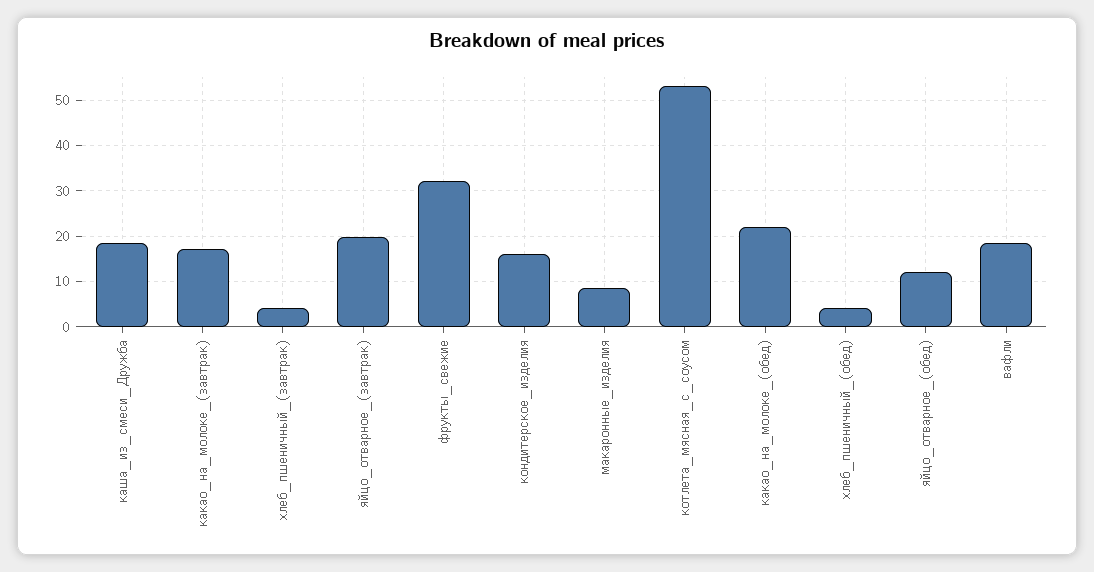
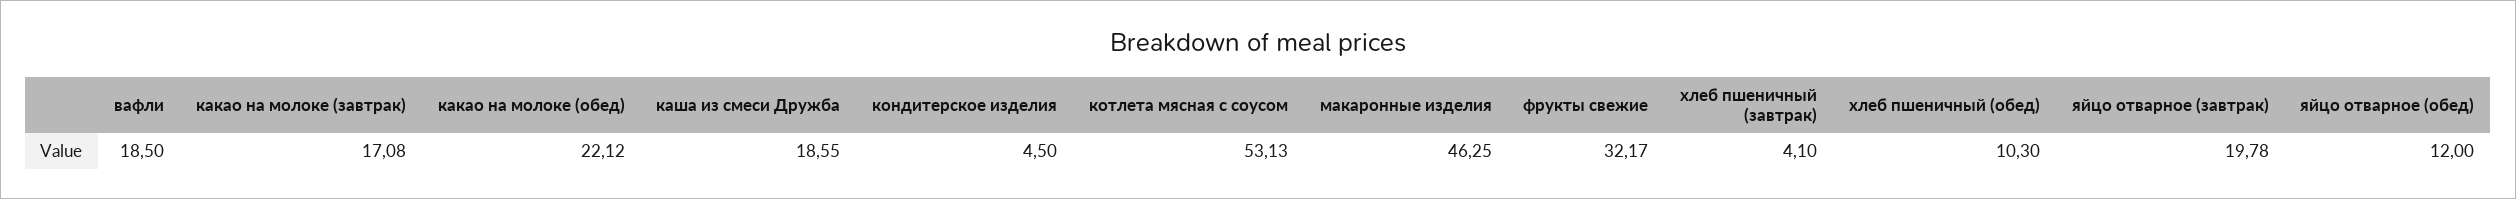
  {
    "каша_из_смеси_Дружба": 18.55,
    "какао_на_молоке_(завтрак)": 17.08,
    "хлеб_пшеничный_(завтрак)": 4.1,
    "яйцо_отварное_(завтрак)": 19.78,
    "фрукты_свежие": 32.17,
-   "кондитерское_изделия": 16,
+   "кондитерское_изделия": 4.5,
-   "макаронные_изделия": 8,
+   "макаронные_изделия": 46.25,
    "котлета_мясная_с_соусом": 53.13,
    "какао_на_молоке_(обед)": 22.12,
-   "хлеб_пшеничный_(обед)": 4,
+   "хлеб_пшеничный_(обед)": 10.3,
    "яйцо_отварное_(обед)": 12,
    "вафли": 18.5
  }

